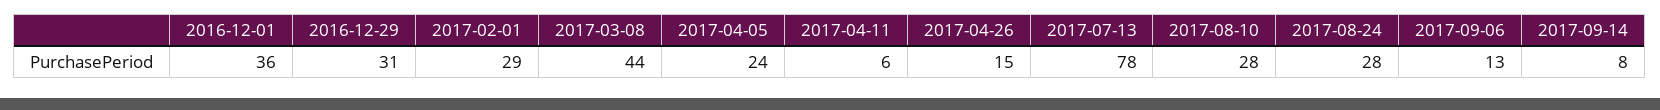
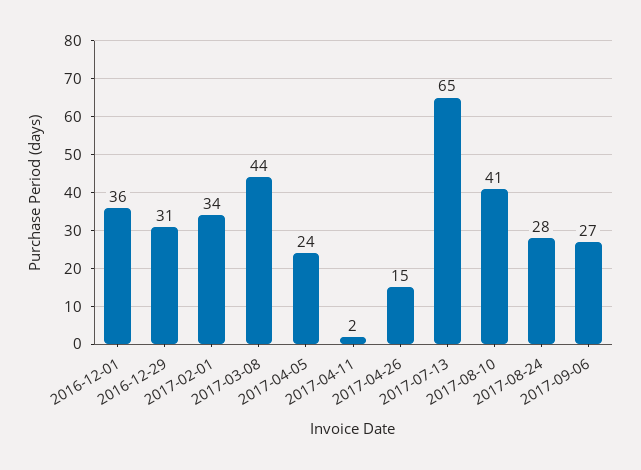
  {
    "2016-12-01": 36,
    "2016-12-29": 31,
-   "2017-02-01": 29,
+   "2017-02-01": 34,
    "2017-03-08": 44,
    "2017-04-05": 24,
-   "2017-04-11": 6,
+   "2017-04-11": 2,
    "2017-04-26": 15,
-   "2017-07-13": 78,
+   "2017-07-13": 65,
-   "2017-08-10": 28,
+   "2017-08-10": 41,
    "2017-08-24": 28,
-   "2017-09-06": 13,
+   "2017-09-06": 27
-   "2017-09-14": 8
  }

